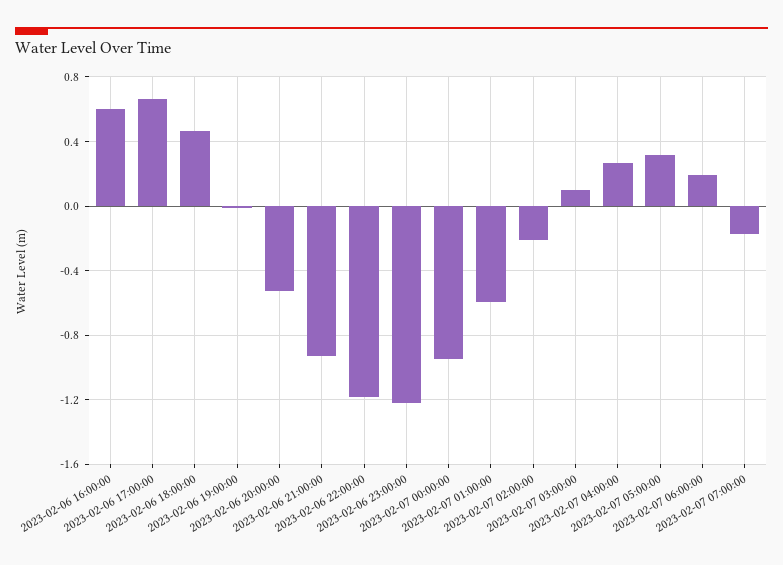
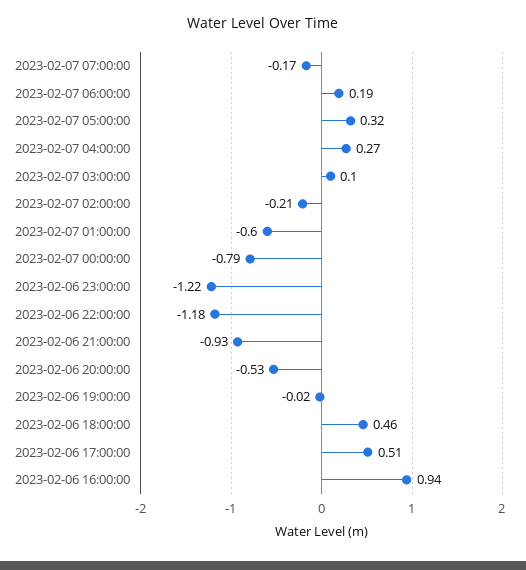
  {
-   "2023-02-06 16:00:00": 0.6,
+   "2023-02-06 16:00:00": 0.94,
-   "2023-02-06 17:00:00": 0.65,
+   "2023-02-06 17:00:00": 0.51,
    "2023-02-06 18:00:00": 0.46,
    "2023-02-06 19:00:00": -0.02,
    "2023-02-06 20:00:00": -0.53,
    "2023-02-06 21:00:00": -0.93,
    "2023-02-06 22:00:00": -1.18,
    "2023-02-06 23:00:00": -1.22,
-   "2023-02-07 00:00:00": -0.95,
+   "2023-02-07 00:00:00": -0.79,
    "2023-02-07 01:00:00": -0.6,
    "2023-02-07 02:00:00": -0.21,
    "2023-02-07 03:00:00": 0.1,
    "2023-02-07 04:00:00": 0.27,
    "2023-02-07 05:00:00": 0.32,
    "2023-02-07 06:00:00": 0.19,
    "2023-02-07 07:00:00": -0.17
  }

